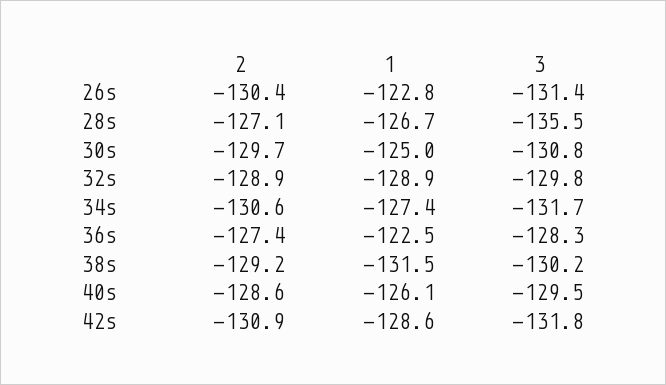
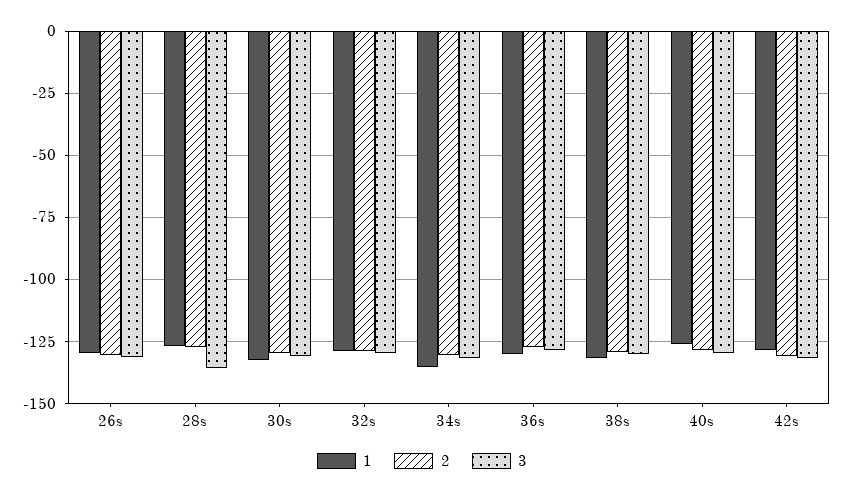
  {
    "2": {
      "26s": -130.4,
      "28s": -127.1,
      "30s": -129.7,
      "32s": -128.9,
      "34s": -130.6,
      "36s": -127.4,
      "38s": -129.2,
      "40s": -128.6,
      "42s": -130.9
    },
    "1": {
-     "26s": -122.8,
+     "26s": -130,
      "28s": -126.7,
-     "30s": -125,
+     "30s": -132.5,
      "32s": -128.9,
-     "34s": -127.4,
+     "34s": -135,
-     "36s": -122.5,
+     "36s": -130,
      "38s": -131.5,
      "40s": -126.1,
      "42s": -128.6
    },
    "3": {
      "26s": -131.4,
      "28s": -135.5,
      "30s": -130.8,
      "32s": -129.8,
      "34s": -131.7,
      "36s": -128.3,
      "38s": -130.2,
      "40s": -129.5,
      "42s": -131.8
    }
  }

